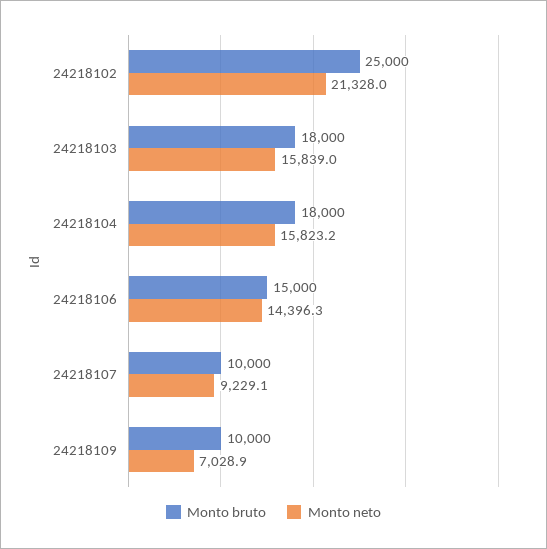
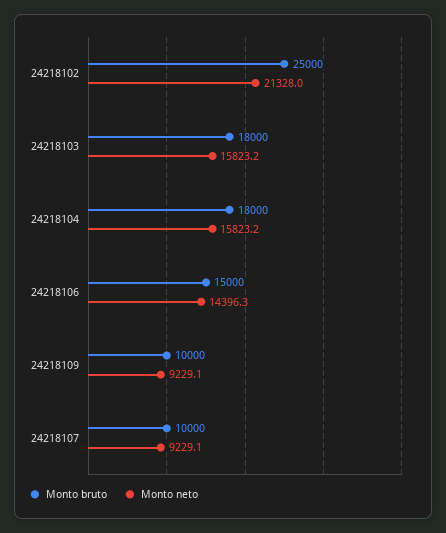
  {
    "Monto bruto": {
      "24218102": 25000,
      "24218103": 18000,
      "24218104": 18000,
      "24218106": 15000,
      "24218107": 10000,
      "24218109": 10000
    },
    "Monto neto": {
      "24218102": 21328,
-     "24218103": 15839,
+     "24218103": 15823.2,
      "24218104": 15823.2,
      "24218106": 14396.3,
      "24218107": 9229.1,
-     "24218109": 7028.9
+     "24218109": 9229.1
    }
  }

